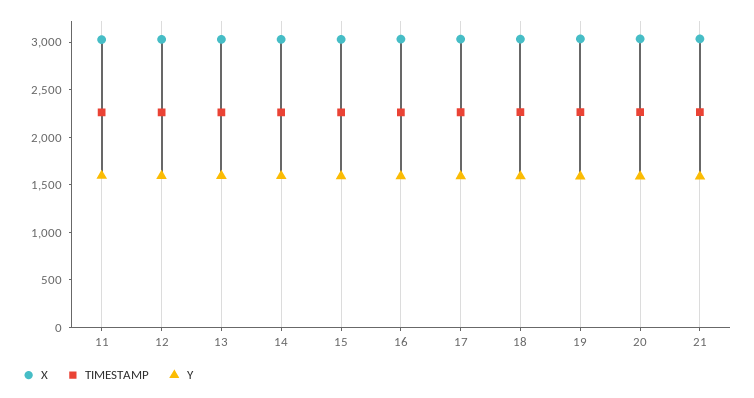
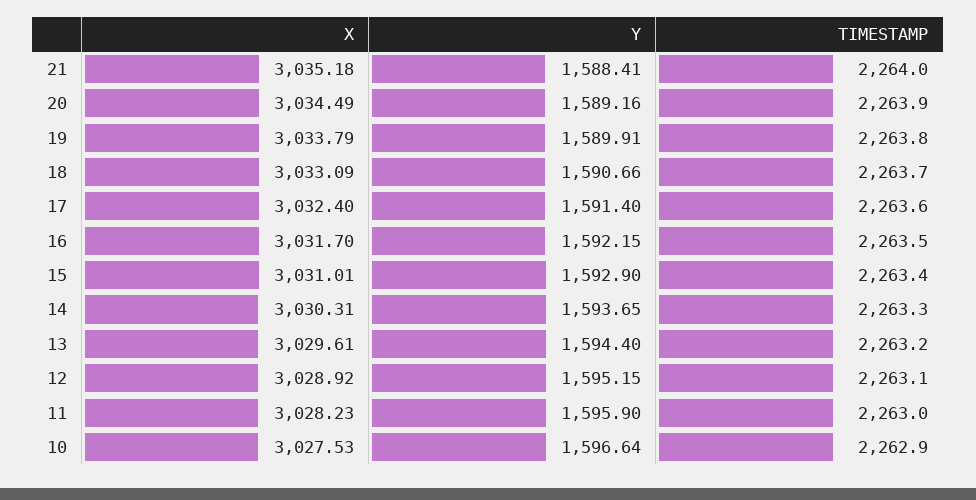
  {
    "X": {
      "11": 3028.23,
      "12": 3028.92,
      "13": 3029.61,
      "14": 3030.31,
      "15": 3031.01,
      "16": 3031.7,
      "17": 3032.4,
      "18": 3033.09,
      "19": 3033.79,
      "20": 3034.49,
-     "21": 3035.18
+     "21": 3035.18,
+     "10": 3027.53
    },
    "TIMESTAMP": {
      "11": 2263,
      "12": 2263.1,
      "13": 2263.2,
      "14": 2263.3,
      "15": 2263.4,
      "16": 2263.5,
      "17": 2263.6,
      "18": 2263.7,
      "19": 2263.8,
      "20": 2263.9,
-     "21": 2264
+     "21": 2264,
+     "10": 2262.9
    },
    "Y": {
      "11": 1595.9,
      "12": 1595.15,
      "13": 1594.4,
      "14": 1593.65,
      "15": 1592.9,
      "16": 1592.15,
      "17": 1591.4,
      "18": 1590.66,
      "19": 1589.91,
      "20": 1589.16,
-     "21": 1588.41
+     "21": 1588.41,
+     "10": 1596.64
    }
  }

